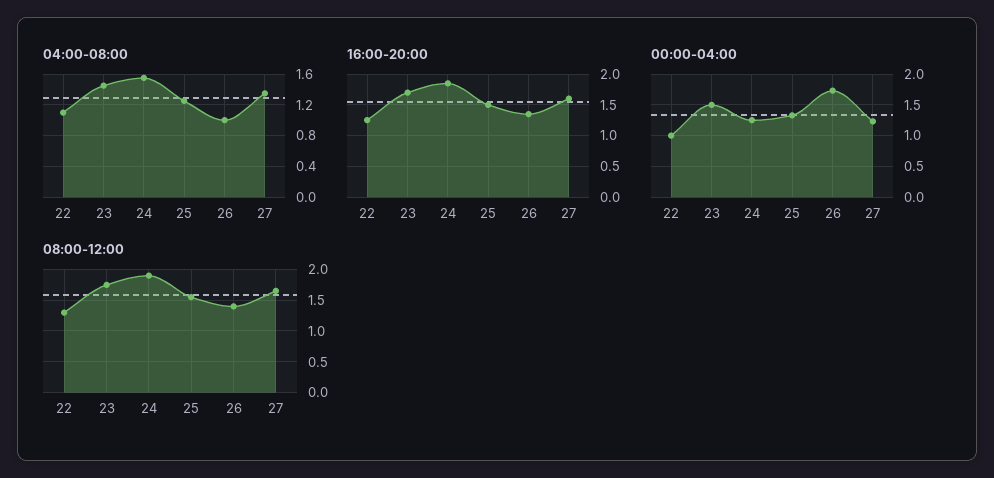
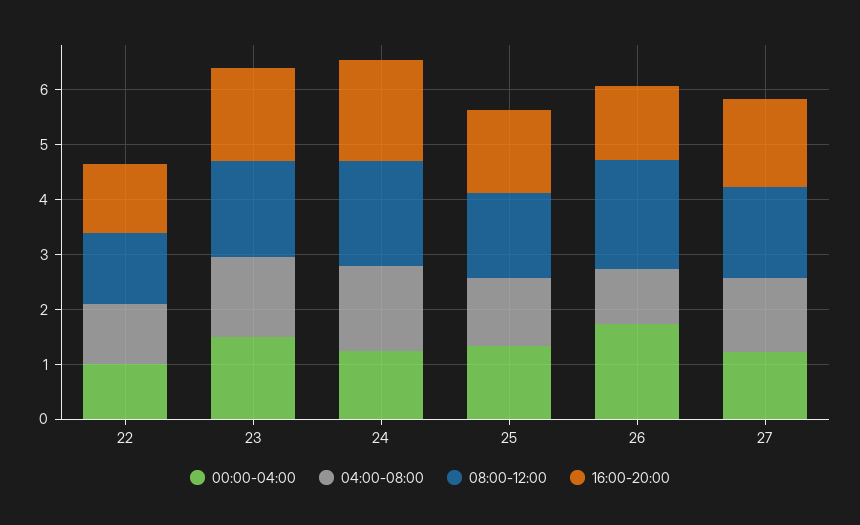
  {
    "04:00-08:00": {
      "22": 1.1,
      "23": 1.5,
      "24": 1.6,
      "25": 1.3,
      "26": 1,
      "27": 1.4
    },
    "16:00-20:00": {
      "22": 1.3,
      "23": 1.7,
      "24": 1.9,
      "25": 1.5,
      "26": 1.4,
      "27": 1.6
    },
    "00:00-04:00": {
      "22": 1,
      "23": 1.5,
      "24": 1.3,
      "25": 1.3,
      "26": 1.7,
      "27": 1.2
    },
    "08:00-12:00": {
      "22": 1.3,
      "23": 1.8,
      "24": 1.9,
      "25": 1.6,
-     "26": 1.4,
+     "26": 2,
      "27": 1.7
    }
  }

